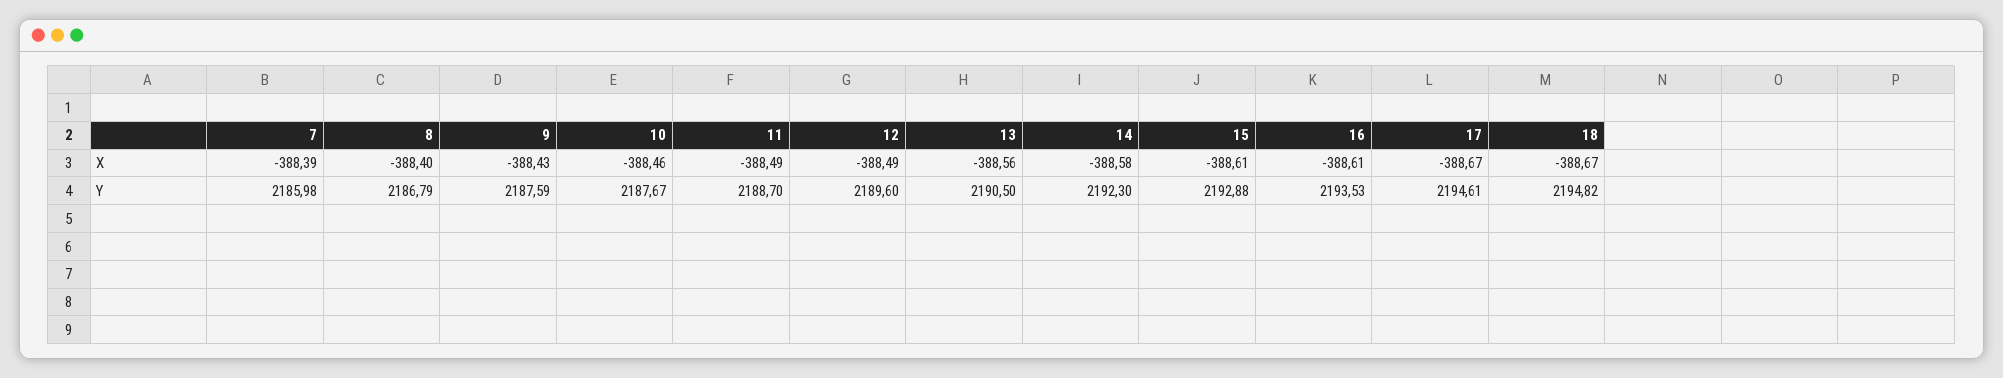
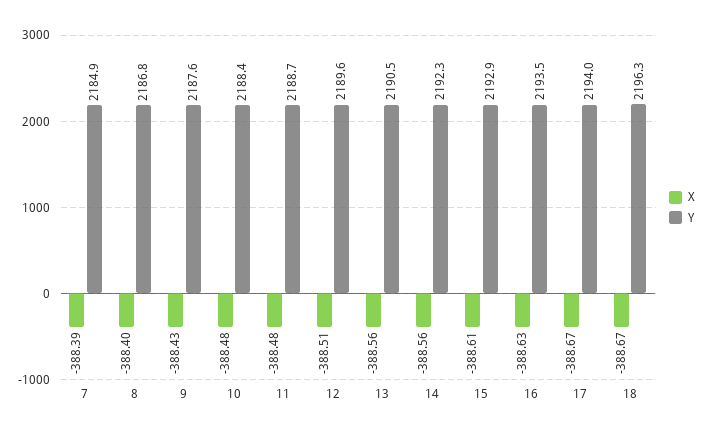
  {
    "X": {
      "7": -388.39,
      "8": -388.4,
      "9": -388.43,
-     "10": -388.46,
+     "10": -388.48,
-     "11": -388.49,
+     "11": -388.48,
-     "12": -388.49,
+     "12": -388.51,
      "13": -388.56,
-     "14": -388.58,
+     "14": -388.56,
      "15": -388.61,
-     "16": -388.61,
+     "16": -388.63,
      "17": -388.67,
      "18": -388.67
    },
    "Y": {
-     "7": 2185.98,
+     "7": 2184.9,
      "8": 2186.79,
      "9": 2187.59,
-     "10": 2187.67,
+     "10": 2188.4,
      "11": 2188.7,
      "12": 2189.6,
      "13": 2190.5,
      "14": 2192.3,
      "15": 2192.88,
      "16": 2193.53,
-     "17": 2194.61,
+     "17": 2194,
-     "18": 2194.82
+     "18": 2196.3
    }
  }

